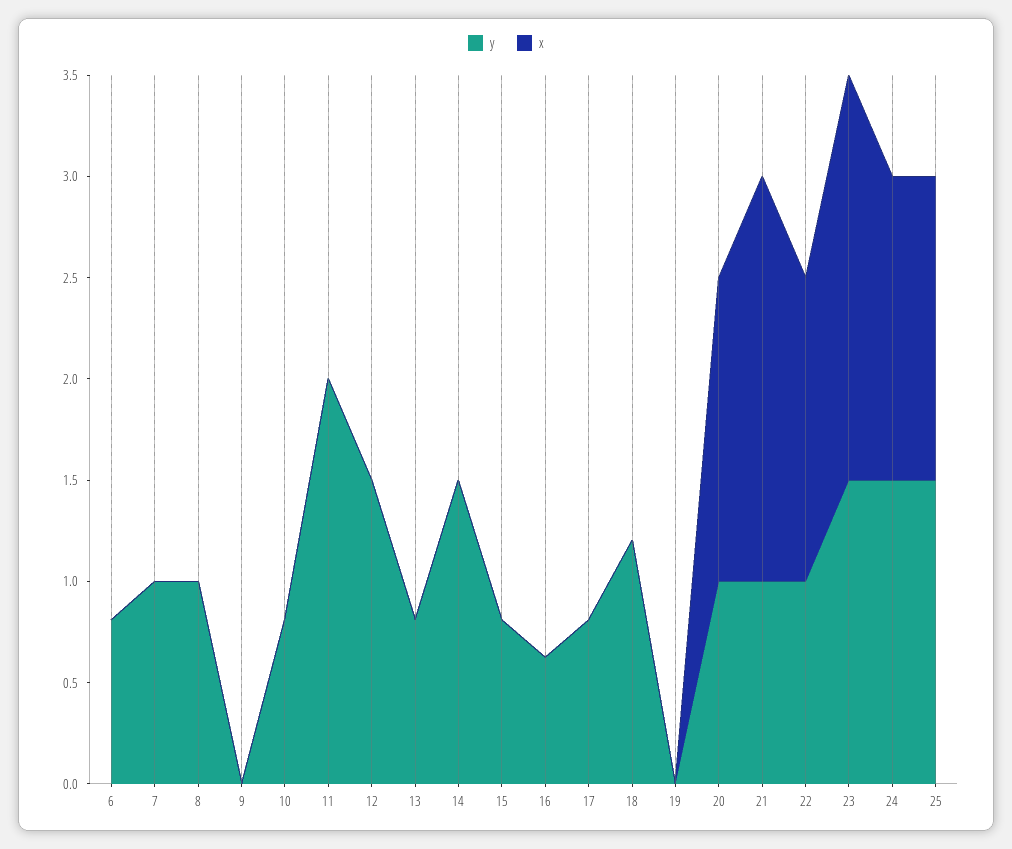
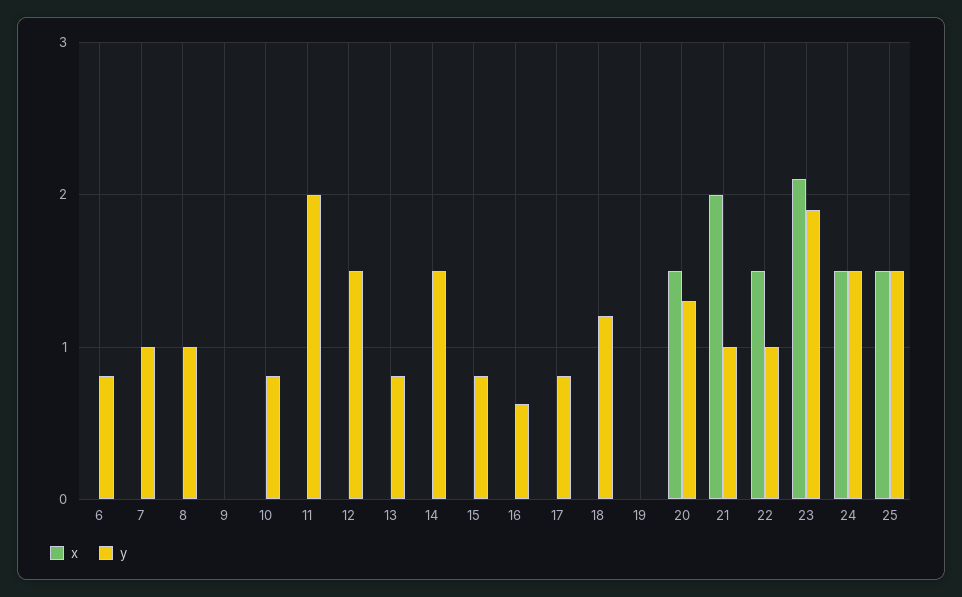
  {
    "y": {
      "6": 0.8,
      "7": 1,
      "8": 1,
      "9": 0,
      "10": 0.8,
      "11": 2,
      "12": 1.5,
      "13": 0.8,
      "14": 1.5,
      "15": 0.8,
      "16": 0.6,
      "17": 0.8,
      "18": 1.2,
      "19": 0,
-     "20": 1,
+     "20": 1.3,
      "21": 1,
      "22": 1,
-     "23": 1.5,
+     "23": 1.9,
      "24": 1.5,
      "25": 1.5
    },
    "x": {
      "6": 0,
      "7": 0,
      "8": 0,
      "9": 0,
      "10": 0,
      "11": 0,
      "12": 0,
      "13": 0,
      "14": 0,
      "15": 0,
      "16": 0,
      "17": 0,
      "18": 0,
      "19": 0,
      "20": 1.5,
      "21": 2,
      "22": 1.5,
-     "23": 2,
+     "23": 2.1,
      "24": 1.5,
      "25": 1.5
    }
  }

